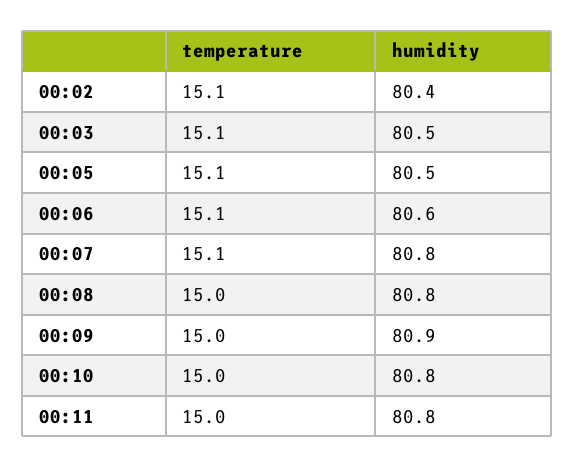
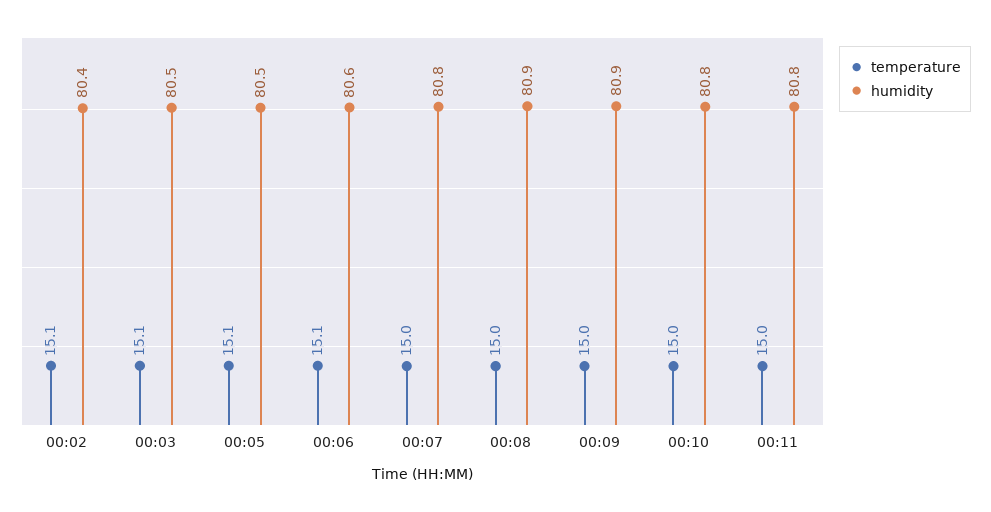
  {
    "temperature": {
      "00:02": 15.1,
      "00:03": 15.1,
      "00:05": 15.1,
      "00:06": 15.1,
-     "00:07": 15.1,
+     "00:07": 15,
      "00:08": 15,
      "00:09": 15,
      "00:10": 15,
      "00:11": 15
    },
    "humidity": {
      "00:02": 80.4,
      "00:03": 80.5,
      "00:05": 80.5,
      "00:06": 80.6,
      "00:07": 80.8,
-     "00:08": 80.8,
+     "00:08": 80.9,
      "00:09": 80.9,
      "00:10": 80.8,
      "00:11": 80.8
    }
  }

